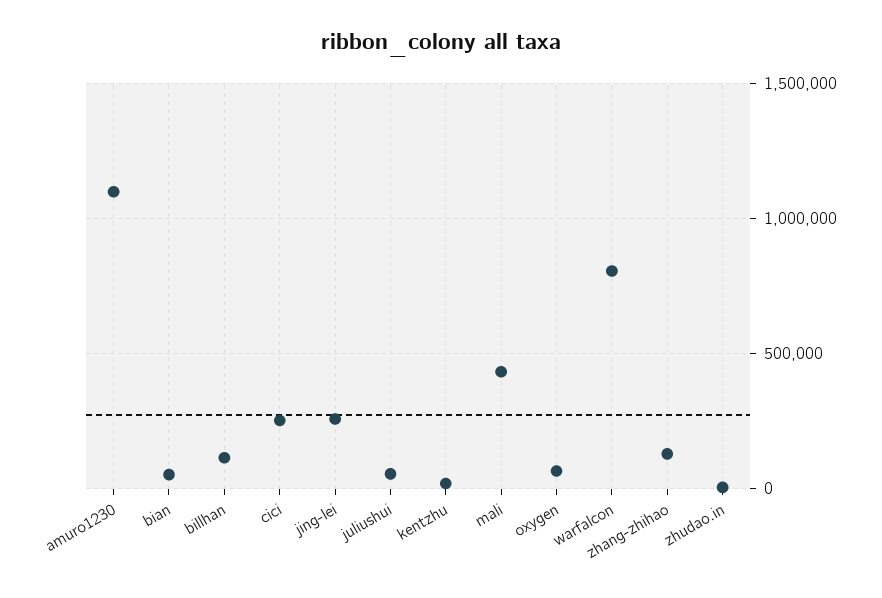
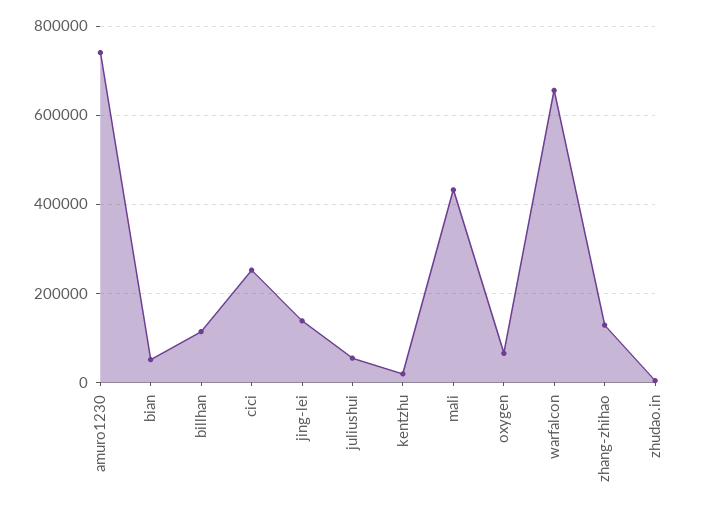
  {
-   "amuro1230": 1100000,
+   "amuro1230": 740000,
    "bian": 60000,
    "billhan": 120000,
    "cici": 260000,
-   "jing-lei": 250000,
+   "jing-lei": 140000,
    "juliushui": 60000,
    "kentzhu": 20000,
    "mali": 440000,
    "oxygen": 60000,
-   "warfalcon": 800000,
+   "warfalcon": 660000,
    "zhang-zhihao": 120000,
    "zhudao.in": 0
  }

